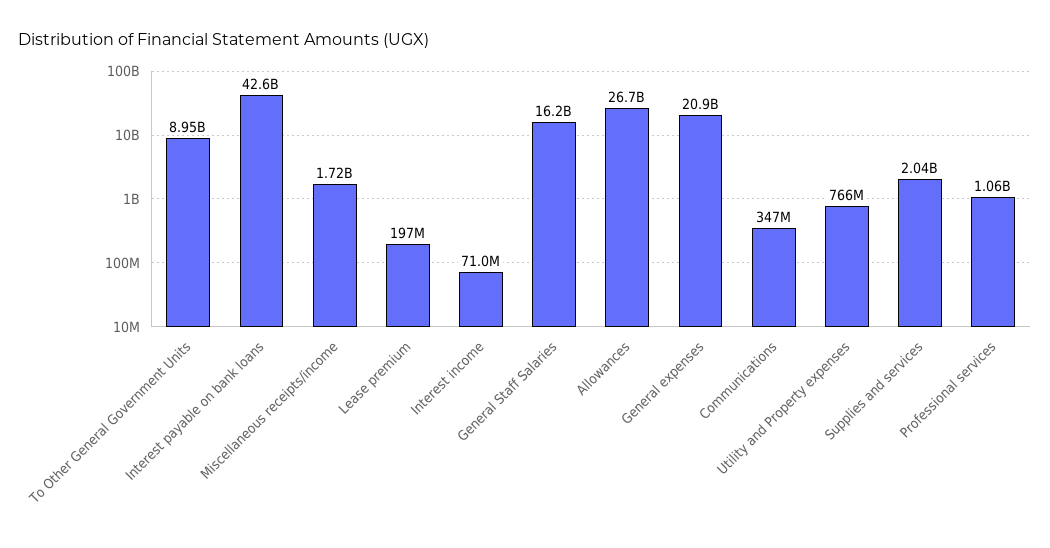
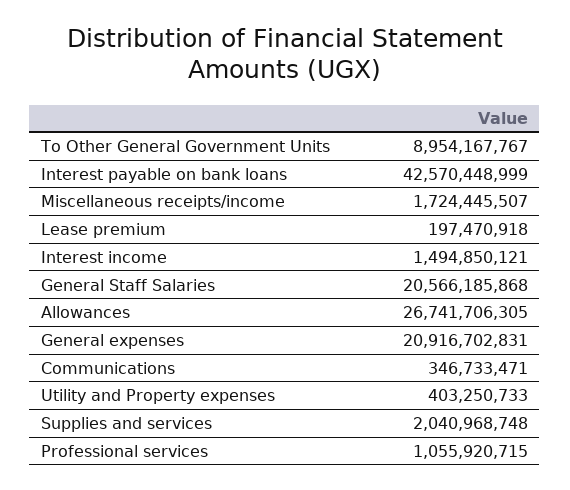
  {
    "To Other General Government Units": 8954167767,
    "Interest payable on bank loans": 42570448999,
    "Miscellaneous receipts/income": 1724445507,
    "Lease premium": 197470918,
-   "Interest income": 71000000,
+   "Interest income": 1494850121,
-   "General Staff Salaries": 16200000000,
+   "General Staff Salaries": 20566185868,
    "Allowances": 26741706305,
    "General expenses": 20916702831,
    "Communications": 346733471,
-   "Utility and Property expenses": 766000000,
+   "Utility and Property expenses": 403250733,
    "Supplies and services": 2040968748,
    "Professional services": 1055920715
  }

